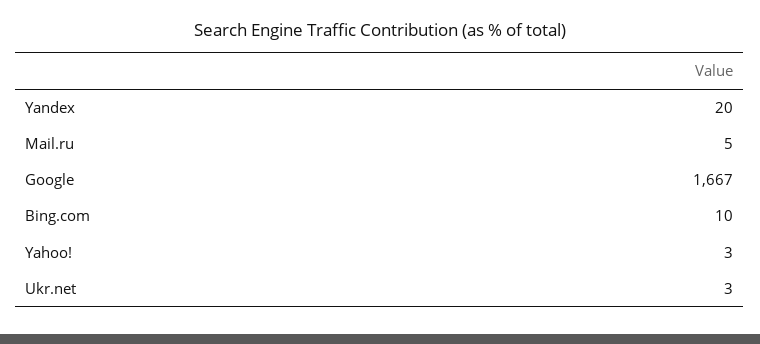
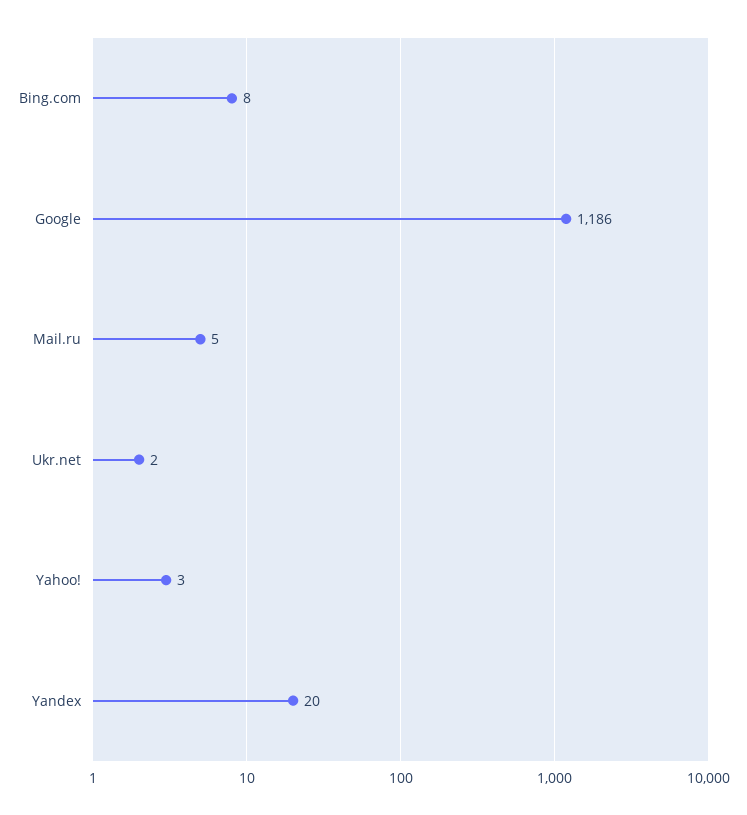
  {
    "Yandex": 20,
    "Mail.ru": 5,
-   "Google": 1667,
+   "Google": 1186,
-   "Bing.com": 10,
+   "Bing.com": 8,
    "Yahoo!": 3,
-   "Ukr.net": 3
+   "Ukr.net": 2
  }

